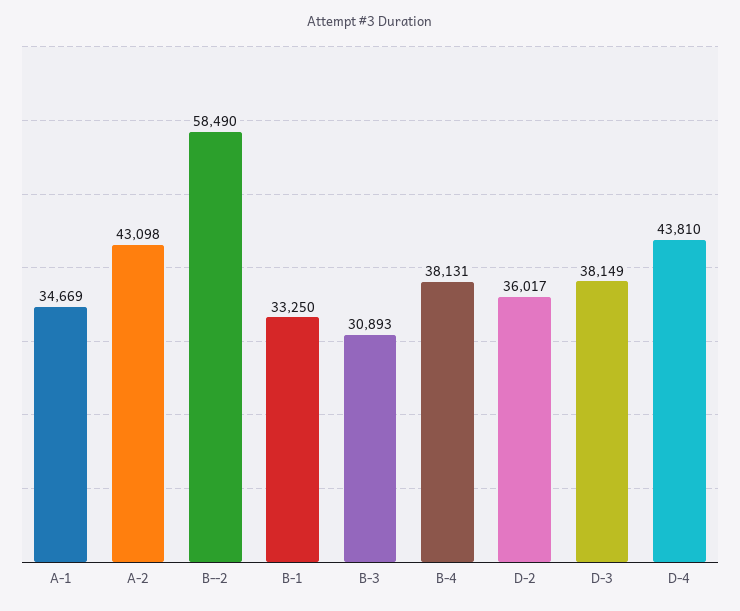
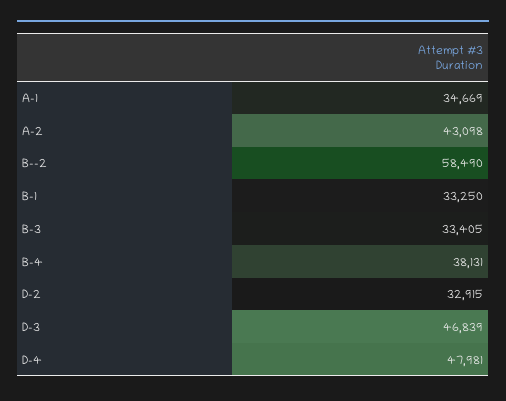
  {
    "A-1": 34669,
    "A-2": 43098,
    "B--2": 58490,
    "B-1": 33250,
-   "B-3": 30893,
+   "B-3": 33405,
    "B-4": 38131,
-   "D-2": 36017,
+   "D-2": 32915,
-   "D-3": 38149,
+   "D-3": 46839,
-   "D-4": 43810
+   "D-4": 47981
  }

